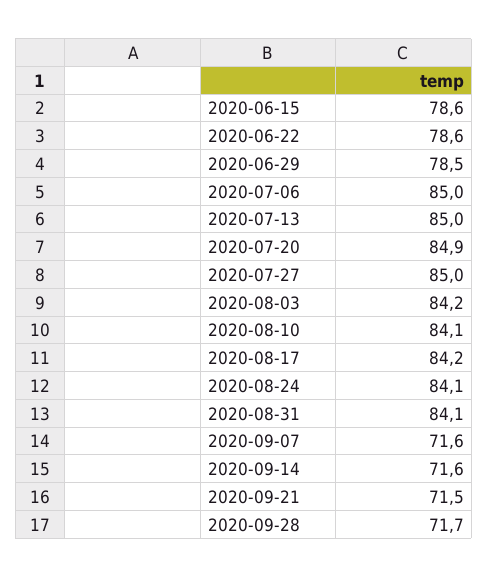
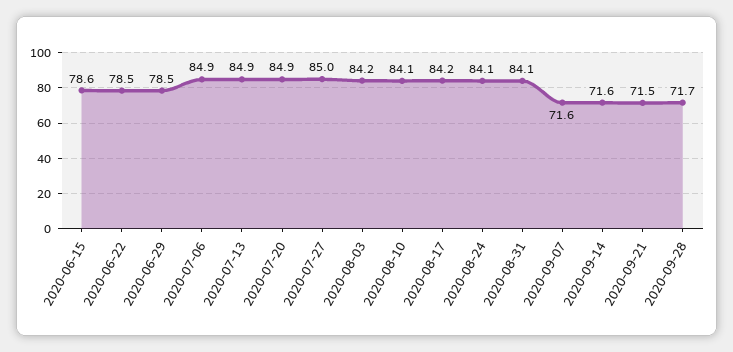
  {
    "2020-06-15": 78.6,
-   "2020-06-22": 78.6,
+   "2020-06-22": 78.5,
    "2020-06-29": 78.5,
-   "2020-07-06": 85,
+   "2020-07-06": 84.9,
-   "2020-07-13": 85,
+   "2020-07-13": 84.9,
    "2020-07-20": 84.9,
    "2020-07-27": 85,
    "2020-08-03": 84.2,
    "2020-08-10": 84.1,
    "2020-08-17": 84.2,
    "2020-08-24": 84.1,
    "2020-08-31": 84.1,
    "2020-09-07": 71.6,
    "2020-09-14": 71.6,
    "2020-09-21": 71.5,
    "2020-09-28": 71.7
  }

